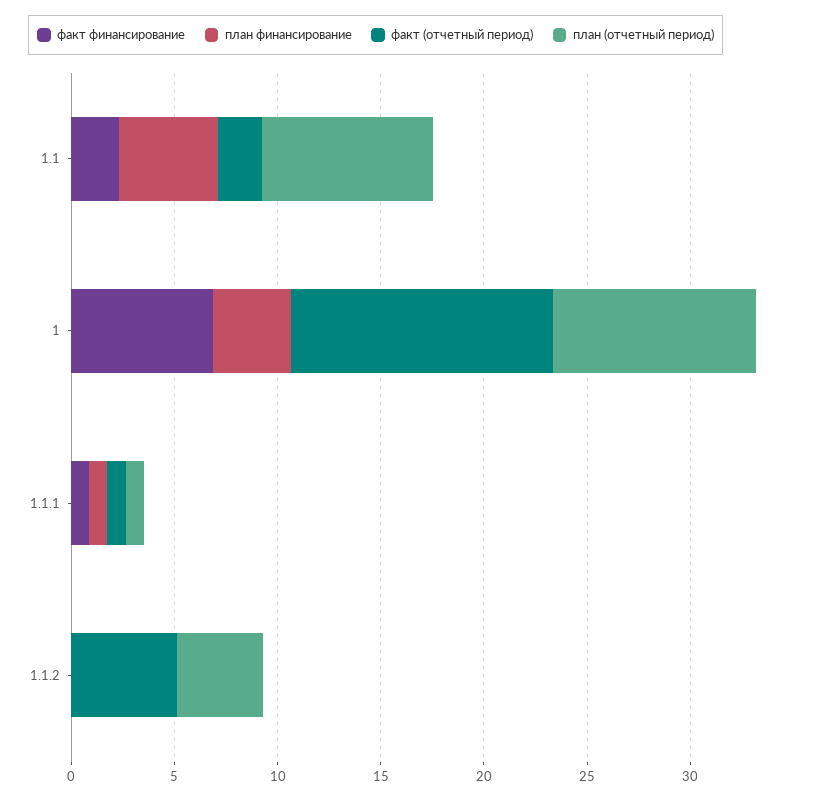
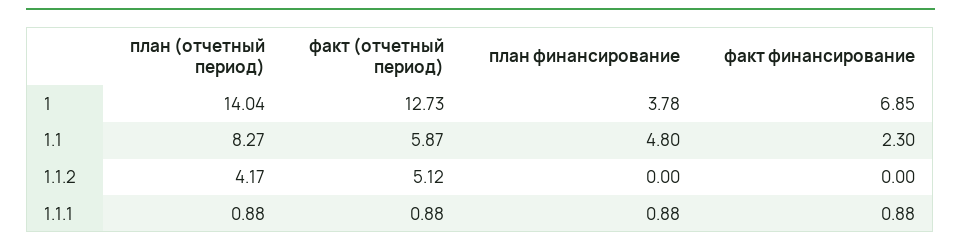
  {
    "факт финансирование": {
      "1.1": 2.3,
      "1": 6.85,
      "1.1.1": 0.88,
      "1.1.2": 0
    },
    "план финансирование": {
      "1.1": 4.8,
      "1": 3.78,
      "1.1.1": 0.88,
      "1.1.2": 0
    },
    "факт (отчетный период)": {
-     "1.1": 2,
+     "1.1": 5.87,
      "1": 12.73,
      "1.1.1": 0.88,
      "1.1.2": 5.12
    },
    "план (отчетный период)": {
      "1.1": 8.27,
-     "1": 10,
+     "1": 14.04,
      "1.1.1": 0.88,
      "1.1.2": 4.17
    }
  }

